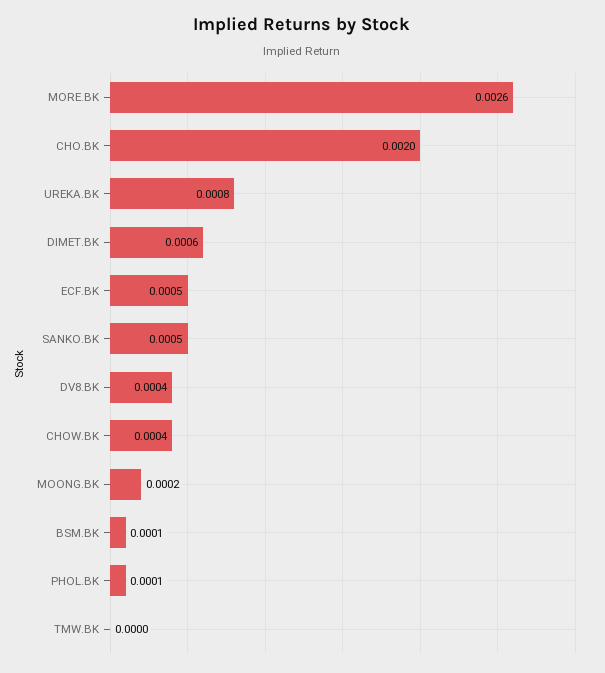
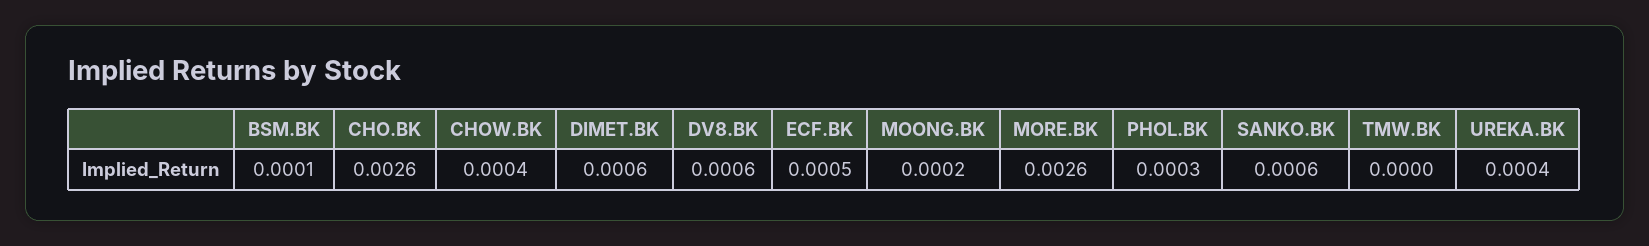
  {
    "MORE.BK": 0.0026,
-   "CHO.BK": 0.002,
+   "CHO.BK": 0.0026,
-   "UREKA.BK": 0.0008,
+   "UREKA.BK": 0.0004,
    "DIMET.BK": 0.0006,
    "ECF.BK": 0.0005,
-   "SANKO.BK": 0.0005,
+   "SANKO.BK": 0.0006,
-   "DV8.BK": 0.0004,
+   "DV8.BK": 0.0006,
    "CHOW.BK": 0.0004,
    "MOONG.BK": 0.0002,
    "BSM.BK": 0.0001,
-   "PHOL.BK": 0.0001,
+   "PHOL.BK": 0.0003,
    "TMW.BK": 0
  }

